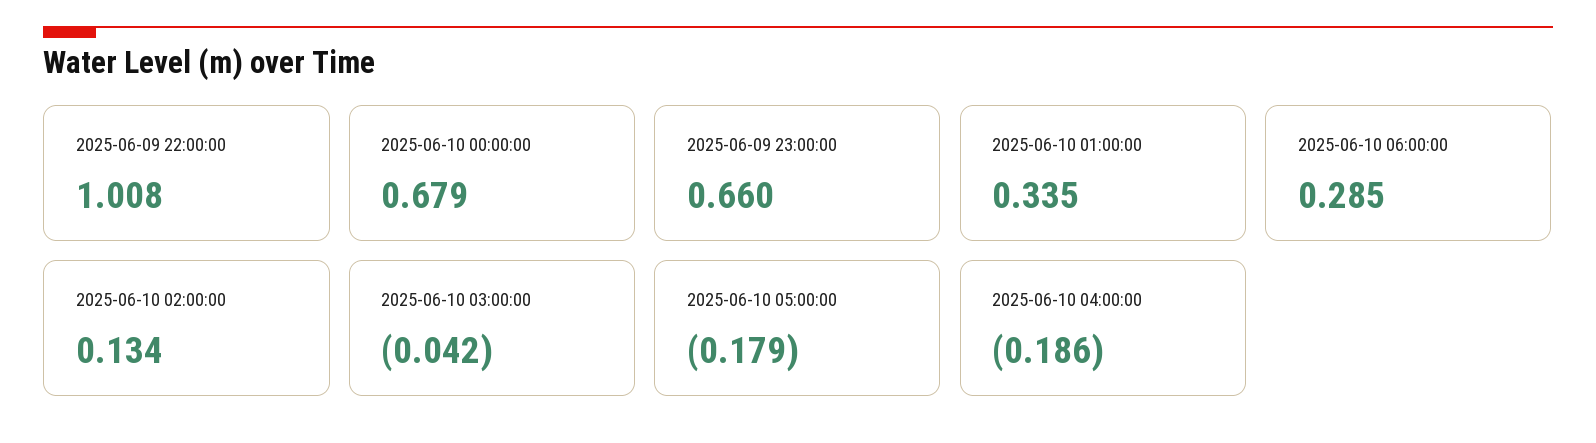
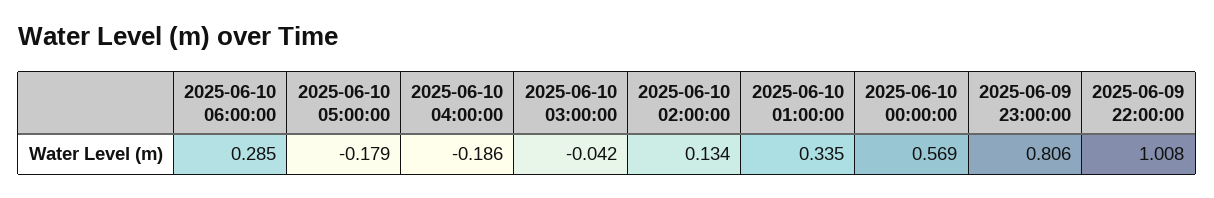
  {
    "2025-06-09 22:00:00": 1.008,
-   "2025-06-10 00:00:00": 0.679,
+   "2025-06-10 00:00:00": 0.569,
-   "2025-06-09 23:00:00": 0.66,
+   "2025-06-09 23:00:00": 0.806,
    "2025-06-10 01:00:00": 0.335,
    "2025-06-10 06:00:00": 0.285,
    "2025-06-10 02:00:00": 0.134,
    "2025-06-10 03:00:00": -0.042,
    "2025-06-10 05:00:00": -0.179,
    "2025-06-10 04:00:00": -0.186
  }

